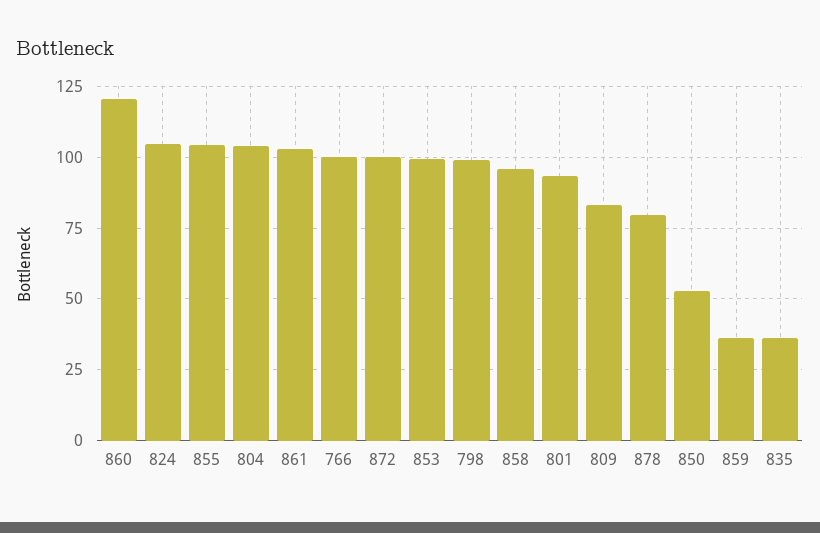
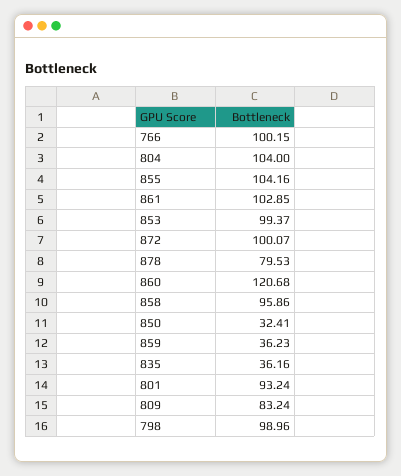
  {
    "860": 120.68,
-   "824": 105,
    "855": 104.16,
    "804": 104,
    "861": 102.85,
    "766": 100.15,
    "872": 100.07,
    "853": 99.37,
    "798": 98.96,
    "858": 95.86,
    "801": 93.24,
    "809": 83.24,
    "878": 79.53,
-   "850": 52.5,
+   "850": 32.41,
    "859": 36.23,
    "835": 36.16
  }

